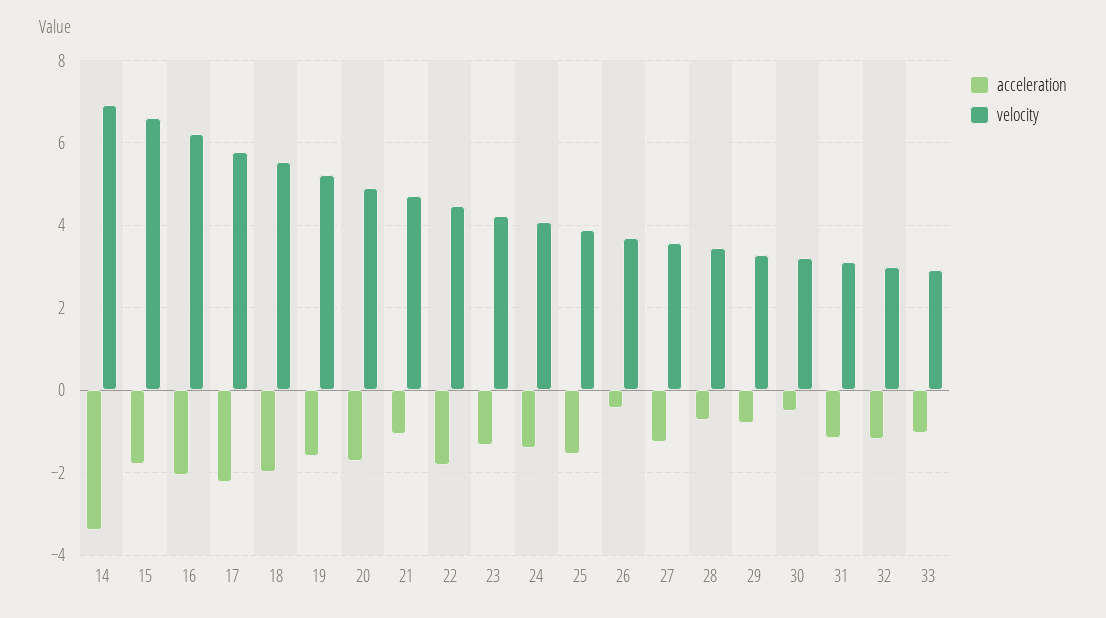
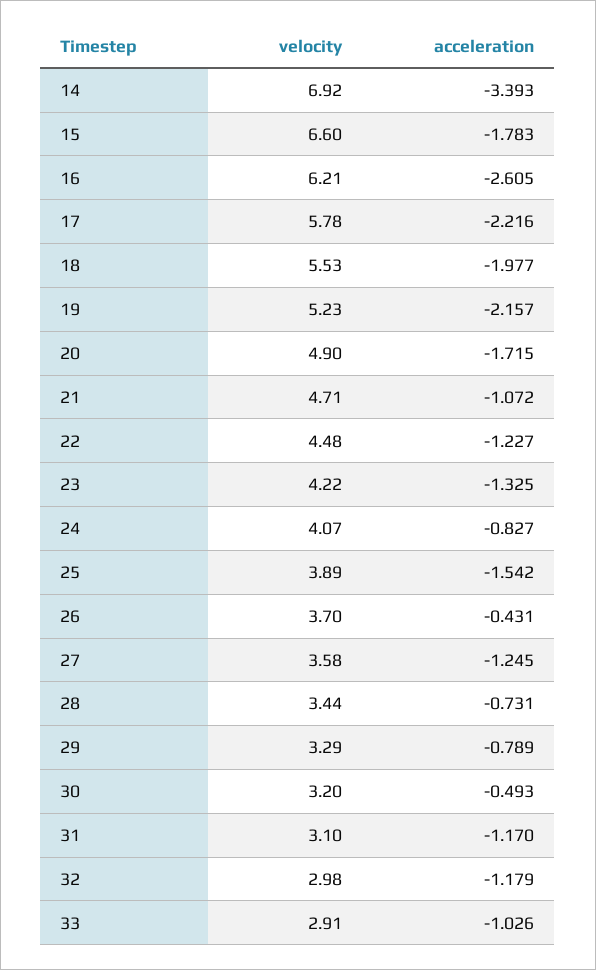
  {
    "acceleration": {
      "14": -3.393,
      "15": -1.783,
-     "16": -2,
+     "16": -2.605,
      "17": -2.216,
      "18": -1.977,
-     "19": -1.6,
+     "19": -2.157,
      "20": -1.715,
      "21": -1.072,
-     "22": -1.8,
+     "22": -1.227,
      "23": -1.325,
-     "24": -1.4,
+     "24": -0.827,
      "25": -1.542,
      "26": -0.431,
      "27": -1.245,
      "28": -0.731,
      "29": -0.789,
      "30": -0.493,
      "31": -1.17,
      "32": -1.179,
      "33": -1.026
    },
    "velocity": {
      "14": 6.92,
      "15": 6.6,
      "16": 6.21,
      "17": 5.78,
      "18": 5.53,
      "19": 5.23,
      "20": 4.9,
      "21": 4.71,
      "22": 4.48,
      "23": 4.22,
      "24": 4.07,
      "25": 3.89,
      "26": 3.7,
      "27": 3.58,
      "28": 3.44,
      "29": 3.29,
      "30": 3.2,
      "31": 3.1,
      "32": 2.98,
      "33": 2.91
    }
  }

